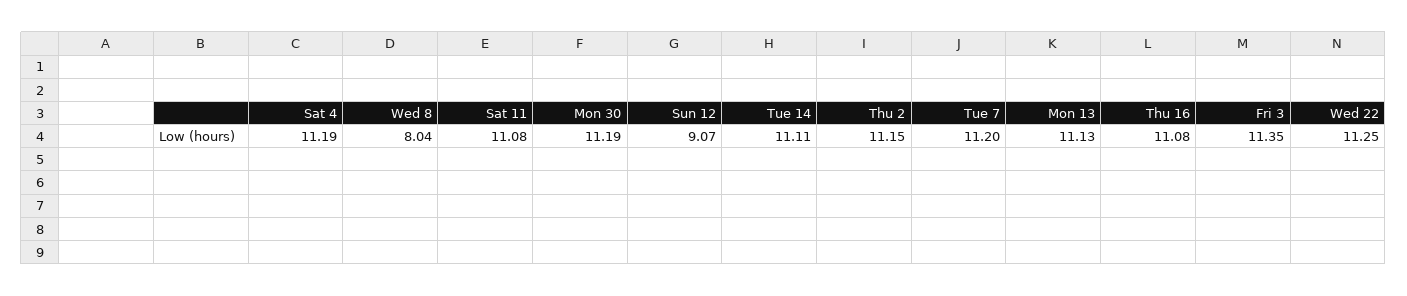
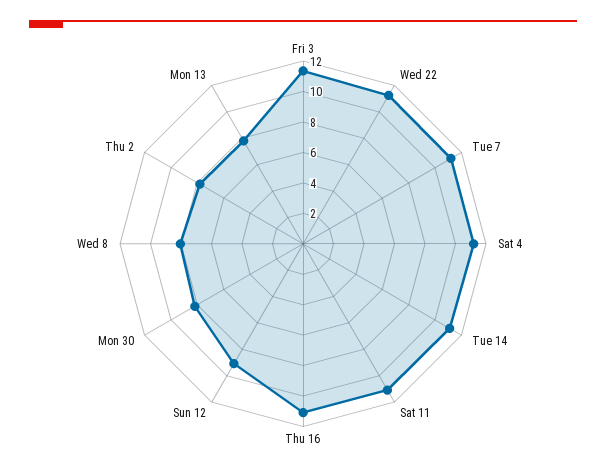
  {
    "Sat 4": 11.19,
    "Wed 8": 8.04,
    "Sat 11": 11.08,
-   "Mon 30": 11.19,
+   "Mon 30": 8,
    "Sun 12": 9.07,
    "Tue 14": 11.11,
-   "Thu 2": 11.15,
+   "Thu 2": 8,
    "Tue 7": 11.2,
-   "Mon 13": 11.13,
+   "Mon 13": 8,
    "Thu 16": 11.08,
    "Fri 3": 11.35,
    "Wed 22": 11.25
  }

